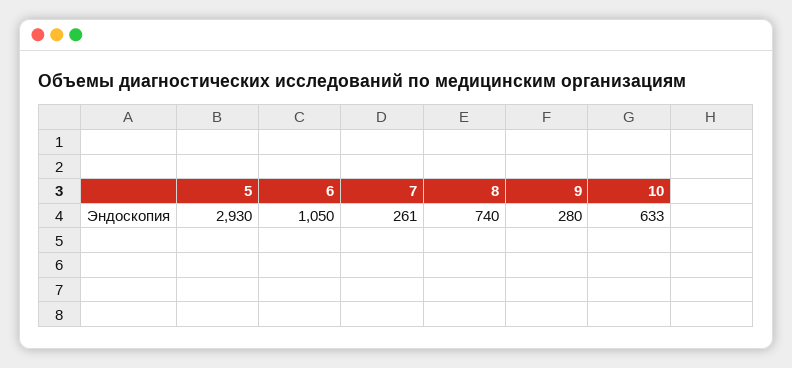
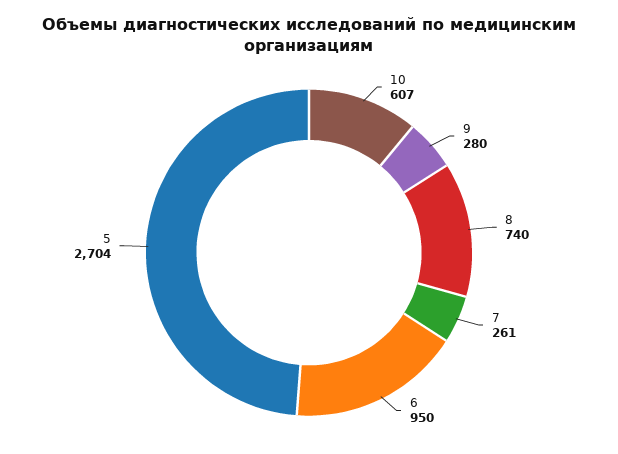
  {
-   "5": 2930,
+   "5": 2704,
-   "6": 1050,
+   "6": 950,
    "7": 261,
    "8": 740,
    "9": 280,
-   "10": 633
+   "10": 607
  }

